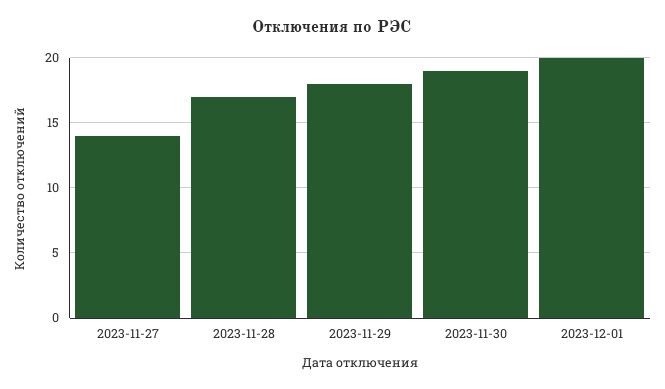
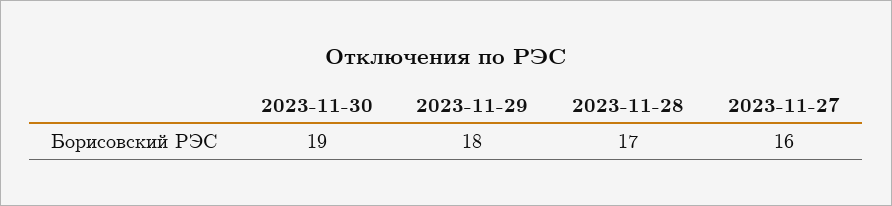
  {
-   "2023-11-27": 14,
+   "2023-11-27": 16,
    "2023-11-28": 17,
    "2023-11-29": 18,
-   "2023-11-30": 19,
+   "2023-11-30": 19
-   "2023-12-01": 20
  }

